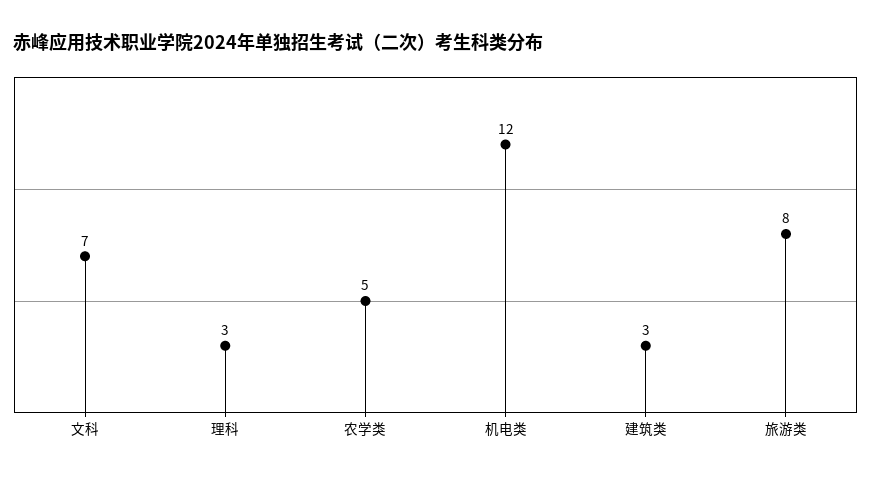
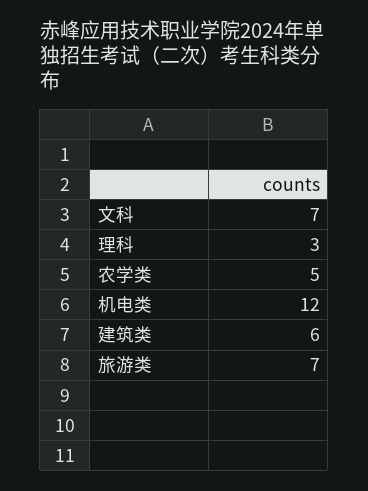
  {
    "文科": 7,
    "理科": 3,
    "农学类": 5,
    "机电类": 12,
-   "建筑类": 3,
+   "建筑类": 6,
-   "旅游类": 8
+   "旅游类": 7
  }

